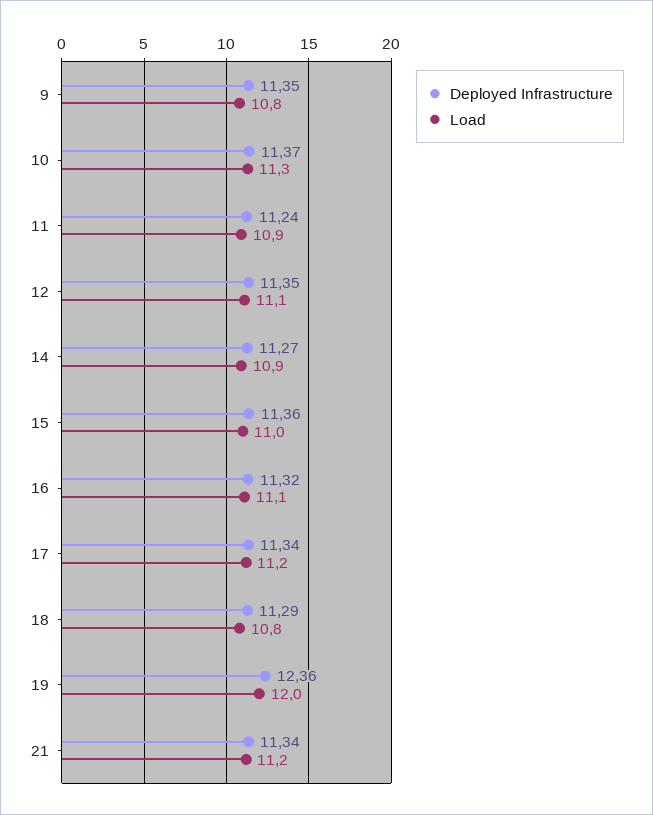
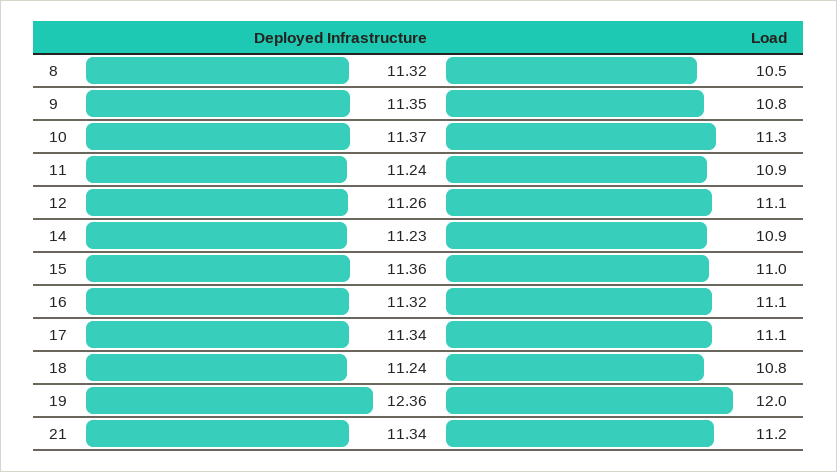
  {
    "Deployed Infrastructure": {
      "9": 11.35,
      "10": 11.37,
      "11": 11.24,
-     "12": 11.35,
+     "12": 11.26,
-     "14": 11.27,
+     "14": 11.23,
      "15": 11.36,
      "16": 11.32,
      "17": 11.34,
-     "18": 11.29,
+     "18": 11.24,
      "19": 12.36,
-     "21": 11.34
+     "21": 11.34,
+     "8": 11.32
    },
    "Load": {
      "9": 10.8,
      "10": 11.3,
      "11": 10.9,
      "12": 11.1,
      "14": 10.9,
      "15": 11,
      "16": 11.1,
-     "17": 11.2,
+     "17": 11.1,
      "18": 10.8,
      "19": 12,
-     "21": 11.2
+     "21": 11.2,
+     "8": 10.5
    }
  }

